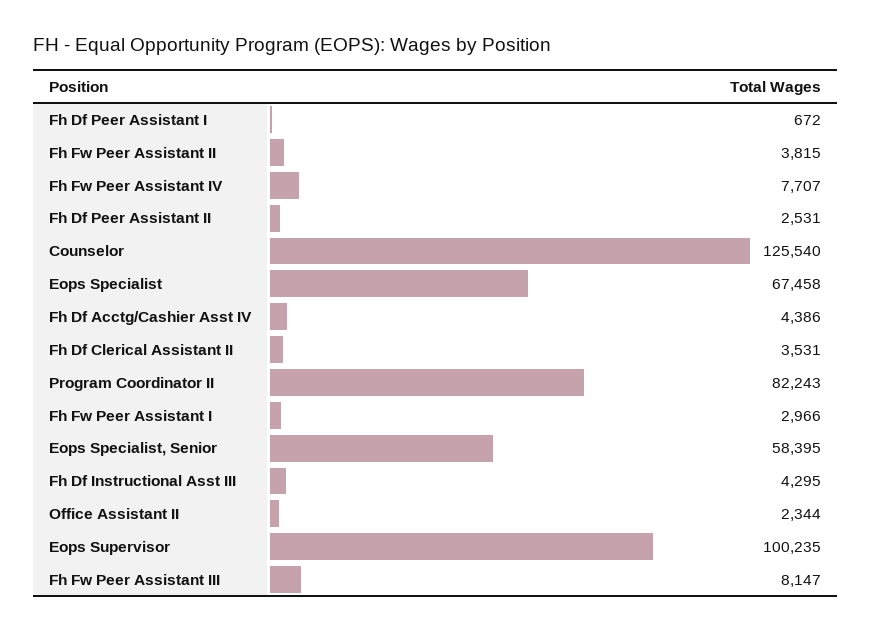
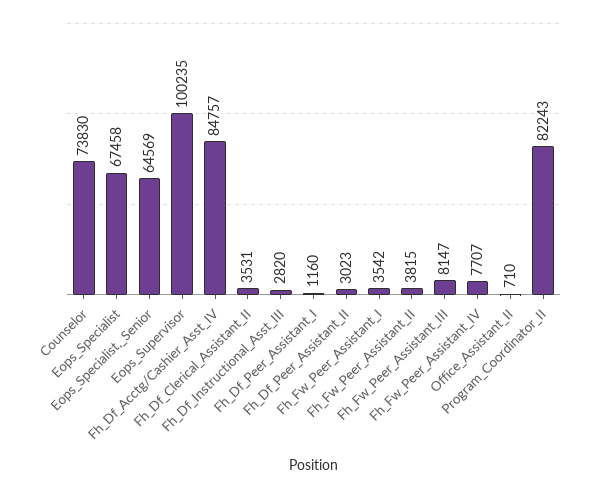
  {
-   "Fh Df Peer Assistant I": 672,
+   "Fh Df Peer Assistant I": 1160,
    "Fh Fw Peer Assistant II": 3815,
    "Fh Fw Peer Assistant IV": 7707,
-   "Fh Df Peer Assistant II": 2531,
+   "Fh Df Peer Assistant II": 3023,
-   "Counselor": 125540,
+   "Counselor": 73830,
    "Eops Specialist": 67458,
-   "Fh Df Acctg/Cashier Asst IV": 4386,
+   "Fh Df Acctg/Cashier Asst IV": 84757,
    "Fh Df Clerical Assistant II": 3531,
    "Program Coordinator II": 82243,
-   "Fh Fw Peer Assistant I": 2966,
+   "Fh Fw Peer Assistant I": 3542,
-   "Eops Specialist, Senior": 58395,
+   "Eops Specialist, Senior": 64569,
-   "Fh Df Instructional Asst III": 4295,
+   "Fh Df Instructional Asst III": 2820,
-   "Office Assistant II": 2344,
+   "Office Assistant II": 710,
    "Eops Supervisor": 100235,
    "Fh Fw Peer Assistant III": 8147
  }

